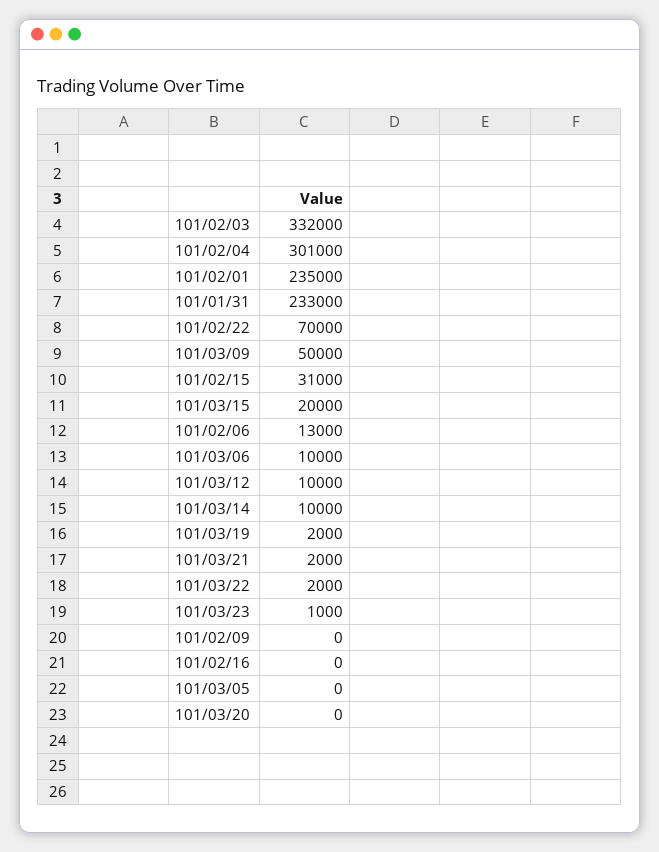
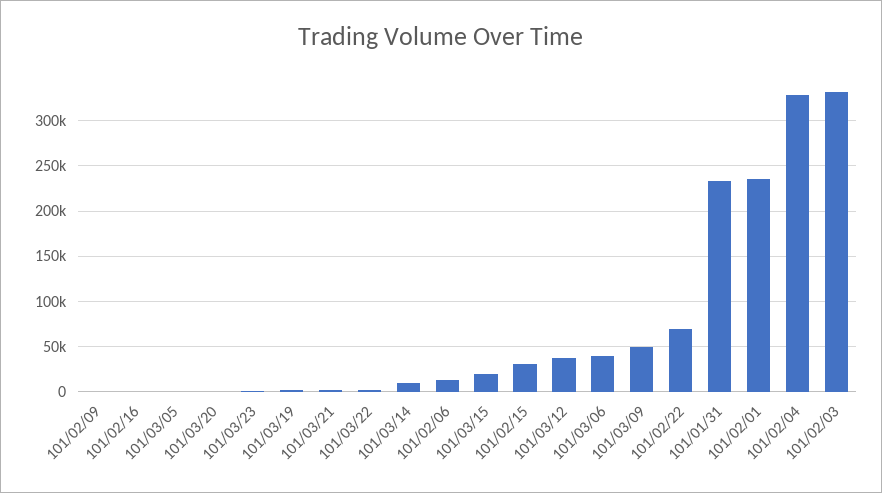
  {
    "101/02/03": 332000,
-   "101/02/04": 301000,
+   "101/02/04": 330000,
    "101/02/01": 235000,
    "101/01/31": 233000,
    "101/02/22": 70000,
    "101/03/09": 50000,
    "101/02/15": 31000,
    "101/03/15": 20000,
    "101/02/06": 13000,
-   "101/03/06": 10000,
+   "101/03/06": 40000,
-   "101/03/12": 10000,
+   "101/03/12": 40000,
    "101/03/14": 10000,
    "101/03/19": 2000,
    "101/03/21": 2000,
    "101/03/22": 2000,
    "101/03/23": 1000,
    "101/02/09": 0,
    "101/02/16": 0,
    "101/03/05": 0,
    "101/03/20": 0
  }

